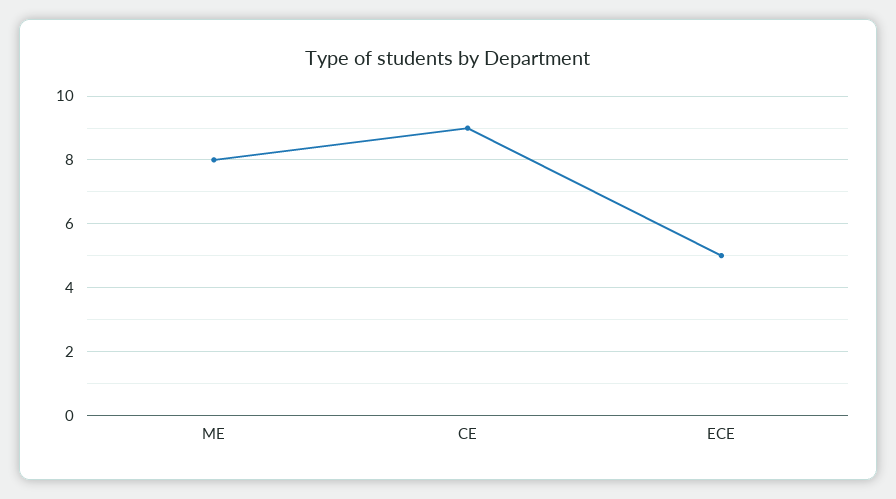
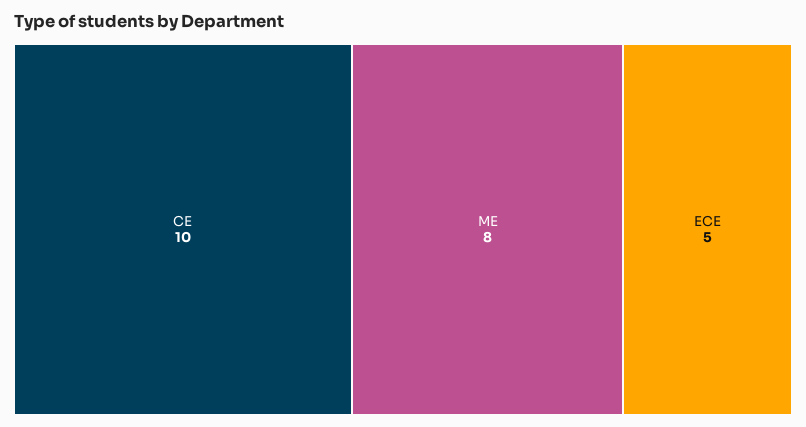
  {
    "ME": 8,
-   "CE": 9,
+   "CE": 10,
    "ECE": 5
  }

